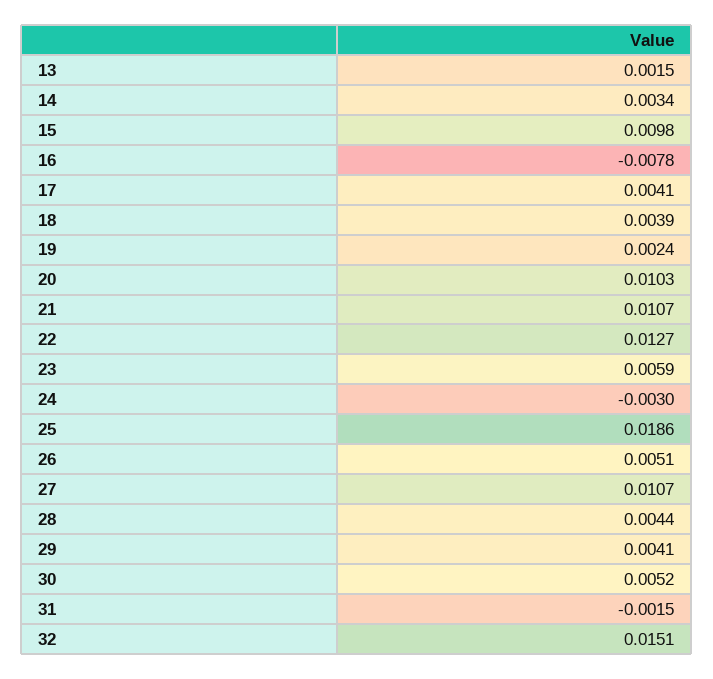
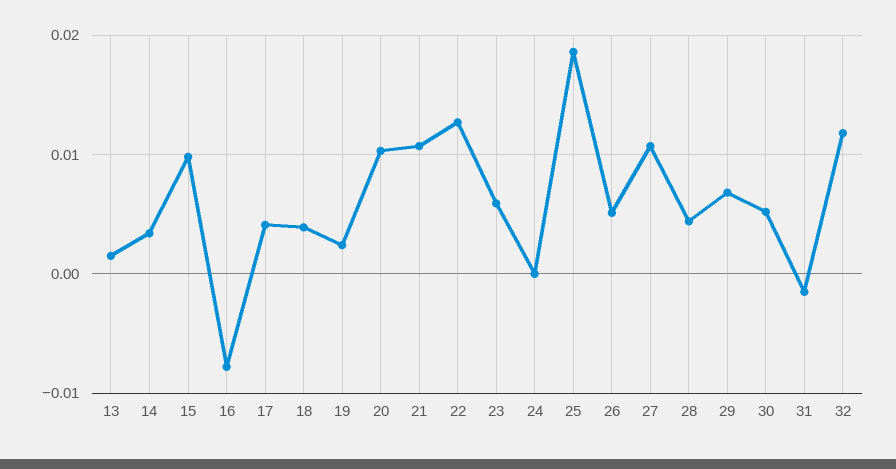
  {
    "13": 0.0015,
    "14": 0.0034,
    "15": 0.0098,
    "16": -0.0078,
    "17": 0.0041,
    "18": 0.0039,
    "19": 0.0024,
    "20": 0.0103,
    "21": 0.0107,
    "22": 0.0127,
    "23": 0.0059,
-   "24": -0.003,
+   "24": 0,
    "25": 0.0186,
    "26": 0.0051,
    "27": 0.0107,
    "28": 0.0044,
-   "29": 0.0041,
+   "29": 0.007,
    "30": 0.0052,
    "31": -0.0015,
-   "32": 0.0151
+   "32": 0.012
  }

